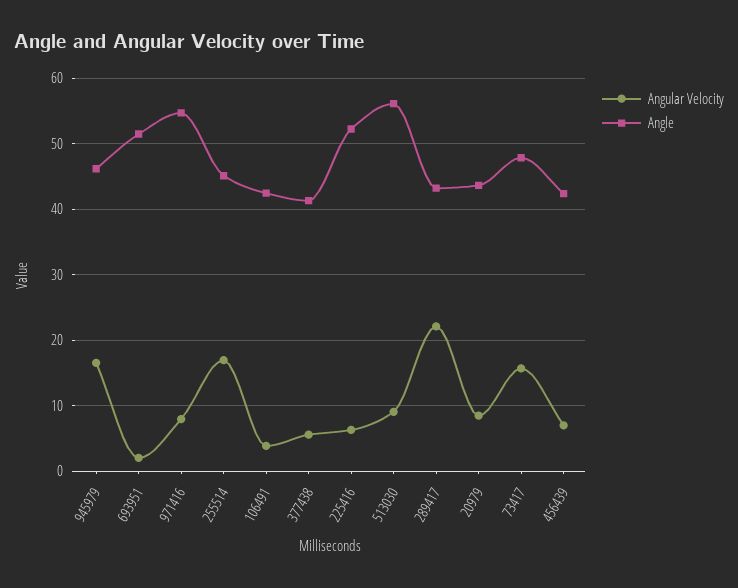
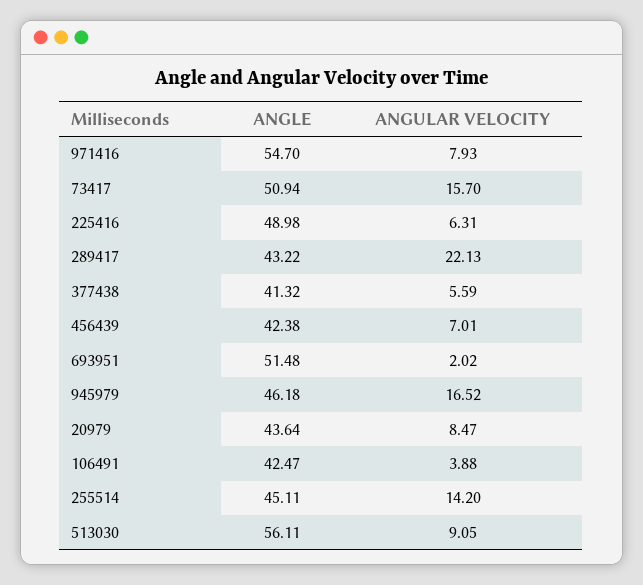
  {
    "Angular Velocity": {
      "945979": 16.52,
      "693951": 2.02,
      "971416": 7.93,
-     "255514": 17,
+     "255514": 14.2,
      "106491": 3.88,
      "377438": 5.59,
      "225416": 6.31,
      "513030": 9.05,
      "289417": 22.13,
      "20979": 8.47,
      "73417": 15.7,
      "456439": 7.01
    },
    "Angle": {
      "945979": 46.18,
      "693951": 51.48,
      "971416": 54.7,
      "255514": 45.11,
      "106491": 42.47,
      "377438": 41.32,
-     "225416": 52,
+     "225416": 48.98,
      "513030": 56.11,
      "289417": 43.22,
      "20979": 43.64,
-     "73417": 48,
+     "73417": 50.94,
      "456439": 42.38
    }
  }

